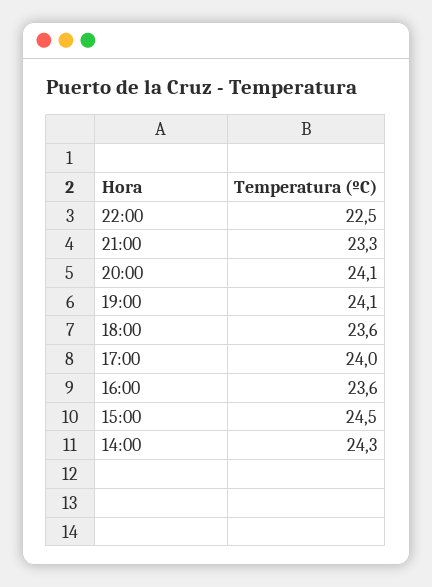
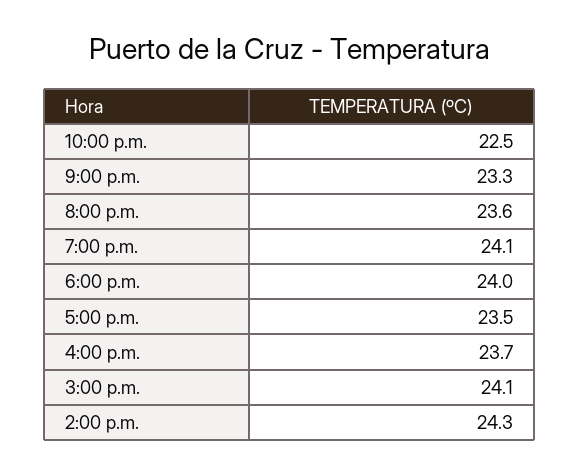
  {
    "22:00": 22.5,
    "21:00": 23.3,
-   "20:00": 24.1,
+   "20:00": 23.6,
    "19:00": 24.1,
-   "18:00": 23.6,
+   "18:00": 24,
-   "17:00": 24,
+   "17:00": 23.5,
-   "16:00": 23.6,
+   "16:00": 23.7,
-   "15:00": 24.5,
+   "15:00": 24.1,
    "14:00": 24.3
  }

